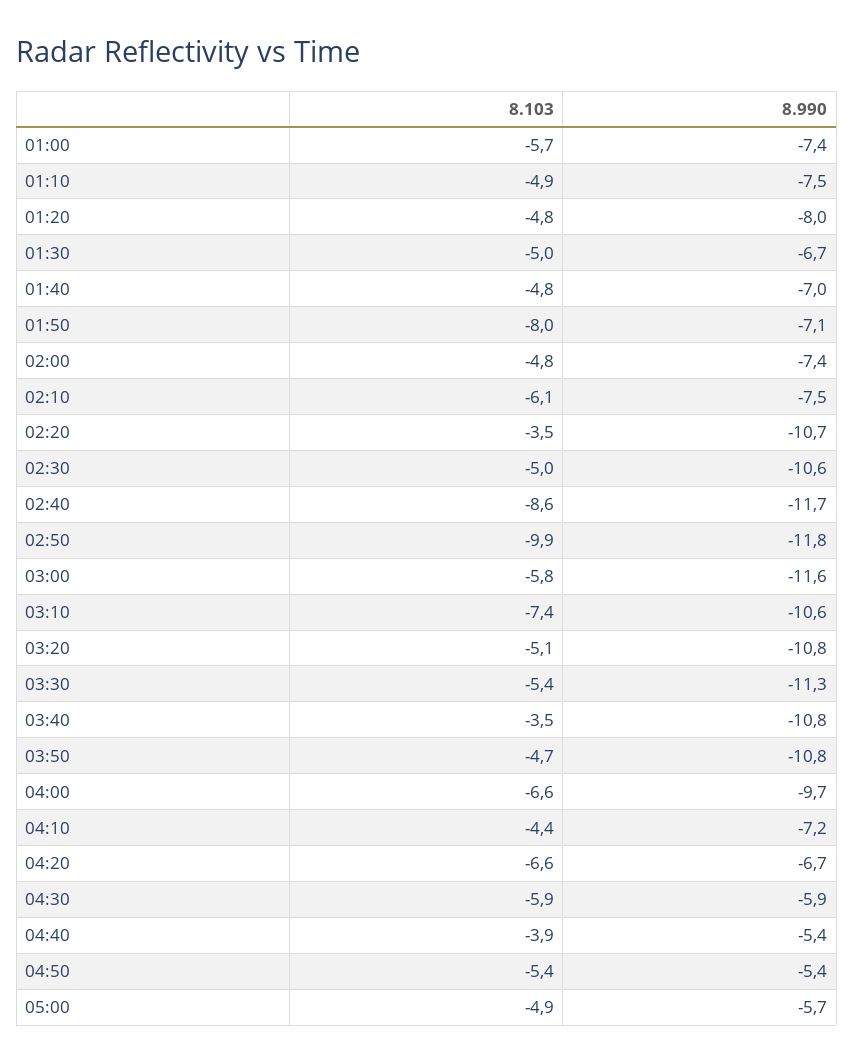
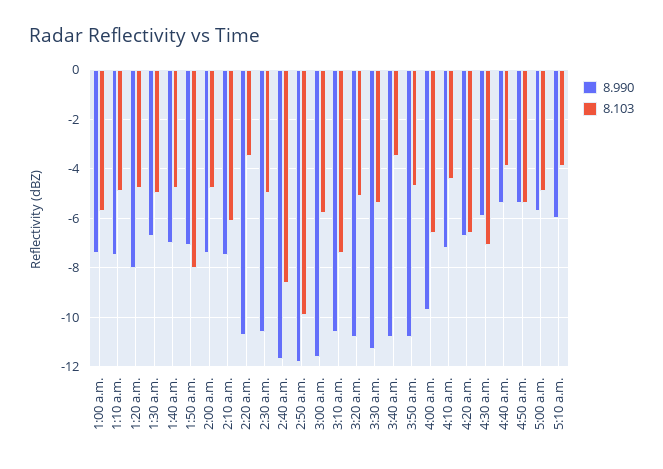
  {
    "8.103": {
      "01:00": -5.7,
      "01:10": -4.9,
      "01:20": -4.8,
      "01:30": -5,
      "01:40": -4.8,
      "01:50": -8,
      "02:00": -4.8,
      "02:10": -6.1,
      "02:20": -3.5,
      "02:30": -5,
      "02:40": -8.6,
      "02:50": -9.9,
      "03:00": -5.8,
      "03:10": -7.4,
      "03:20": -5.1,
      "03:30": -5.4,
      "03:40": -3.5,
      "03:50": -4.7,
      "04:00": -6.6,
      "04:10": -4.4,
      "04:20": -6.6,
-     "04:30": -5.9,
+     "04:30": -7,
      "04:40": -3.9,
      "04:50": -5.4,
-     "05:00": -4.9
+     "05:00": -4.9,
+     "5:10 a.m.": -4
    },
    "8.990": {
      "01:00": -7.4,
      "01:10": -7.5,
      "01:20": -8,
      "01:30": -6.7,
      "01:40": -7,
      "01:50": -7.1,
      "02:00": -7.4,
      "02:10": -7.5,
      "02:20": -10.7,
      "02:30": -10.6,
      "02:40": -11.7,
      "02:50": -11.8,
      "03:00": -11.6,
      "03:10": -10.6,
      "03:20": -10.8,
      "03:30": -11.3,
      "03:40": -10.8,
      "03:50": -10.8,
      "04:00": -9.7,
      "04:10": -7.2,
      "04:20": -6.7,
      "04:30": -5.9,
      "04:40": -5.4,
      "04:50": -5.4,
-     "05:00": -5.7
+     "05:00": -5.7,
+     "5:10 a.m.": -6
    }
  }

